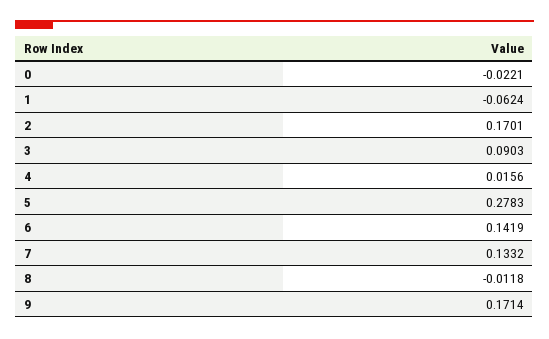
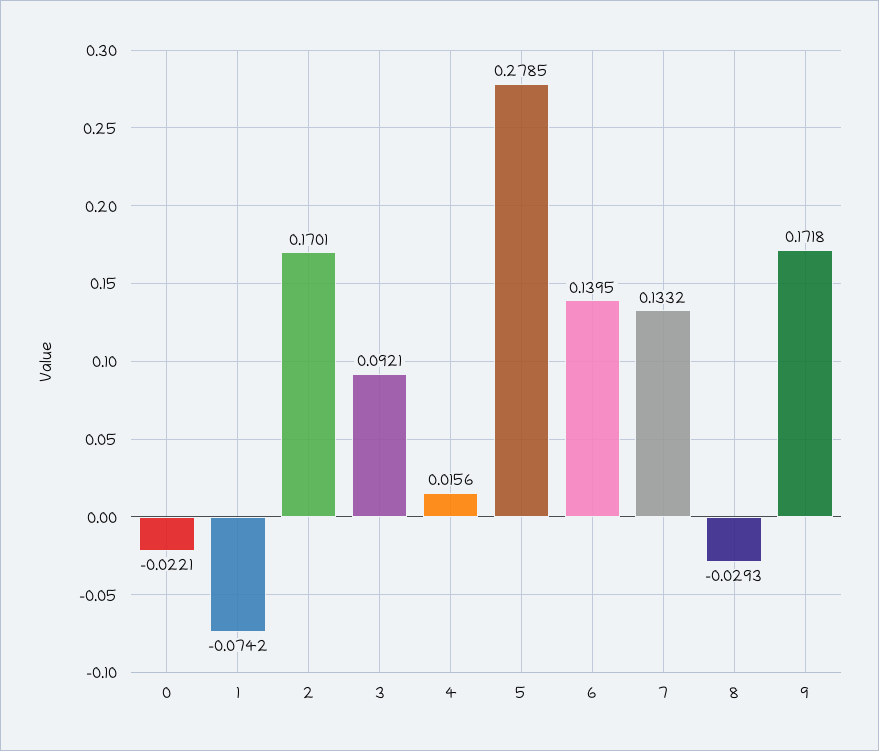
  {
    "0": -0.0221,
-   "1": -0.0624,
+   "1": -0.0742,
    "2": 0.1701,
-   "3": 0.0903,
+   "3": 0.0921,
    "4": 0.0156,
-   "5": 0.2783,
+   "5": 0.2785,
-   "6": 0.1419,
+   "6": 0.1395,
    "7": 0.1332,
-   "8": -0.0118,
+   "8": -0.0293,
-   "9": 0.1714
+   "9": 0.1718
  }

